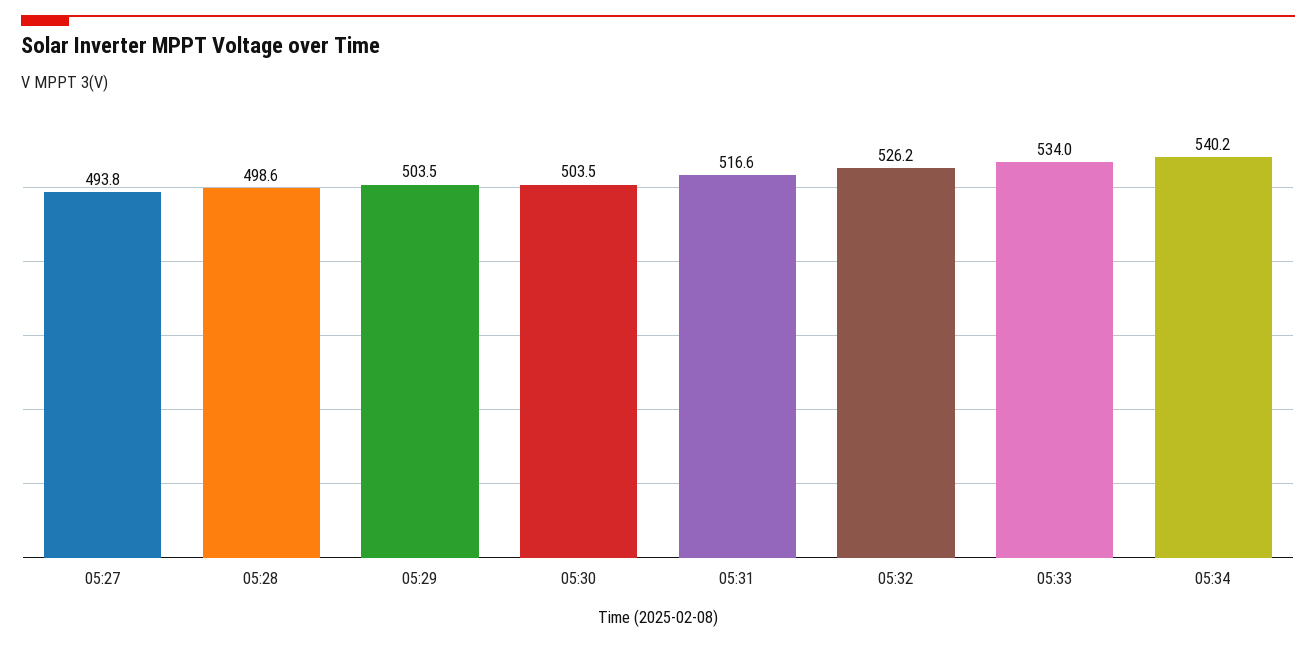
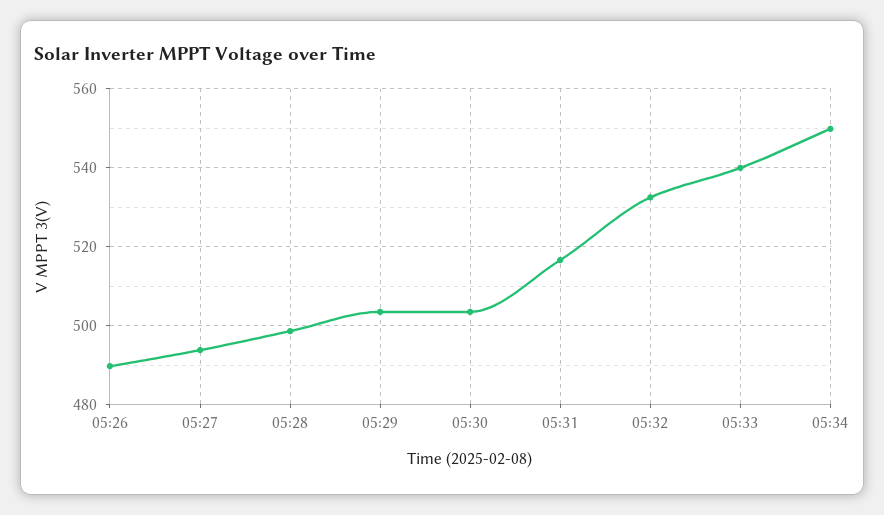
  {
    "05:27": 493.8,
    "05:28": 498.6,
    "05:29": 503.5,
    "05:30": 503.5,
    "05:31": 516.6,
-   "05:32": 526.2,
+   "05:32": 532,
-   "05:33": 534,
+   "05:33": 540,
-   "05:34": 540.2
+   "05:34": 550,
+   "05:26": 490
  }

